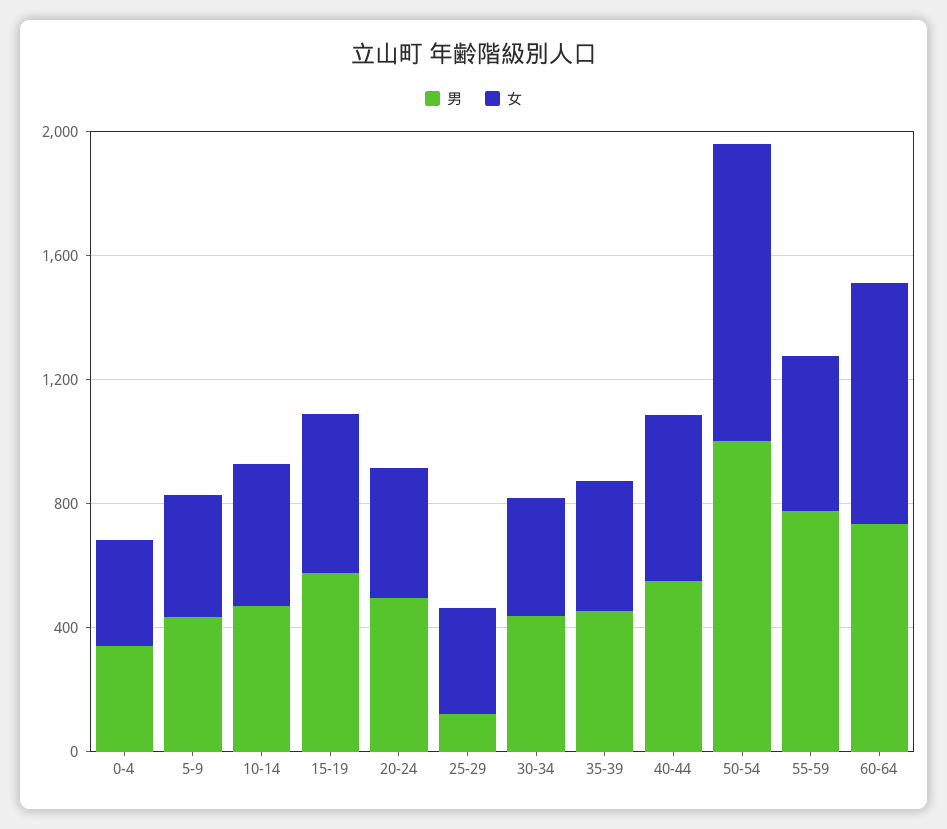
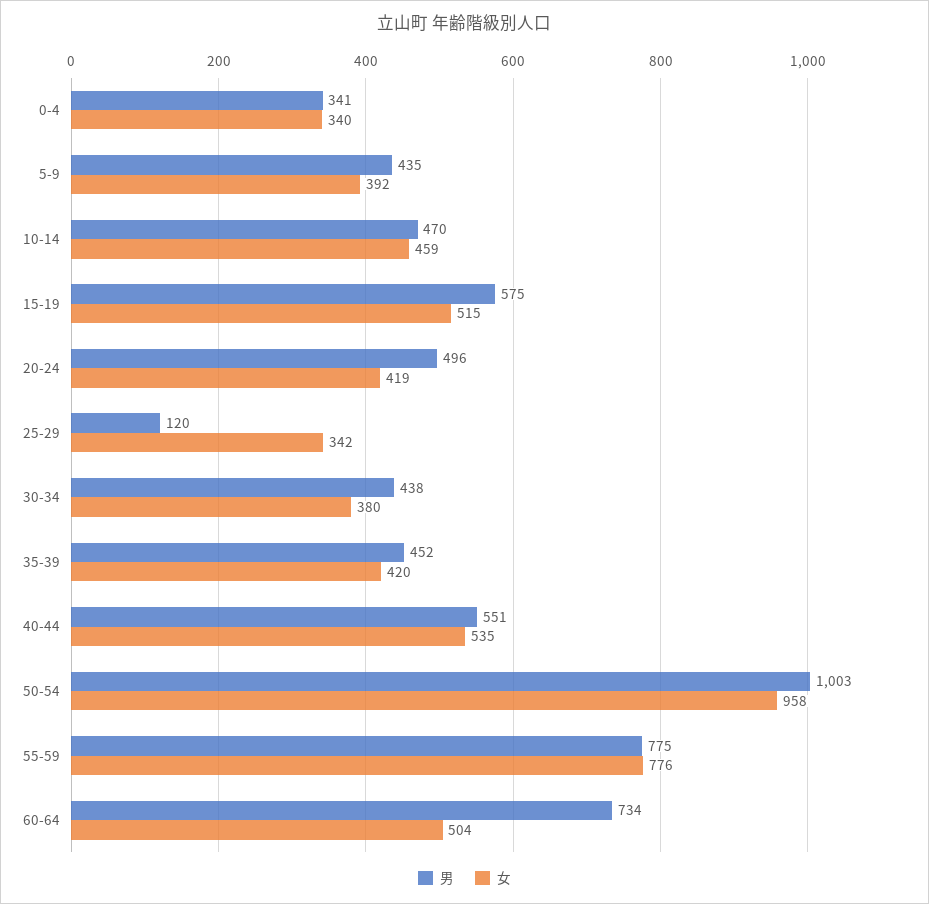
  {
    "男": {
      "0-4": 341,
      "5-9": 435,
      "10-14": 470,
      "15-19": 575,
      "20-24": 496,
      "25-29": 120,
      "30-34": 438,
      "35-39": 452,
      "40-44": 551,
      "50-54": 1003,
      "55-59": 775,
      "60-64": 734
    },
    "女": {
      "0-4": 340,
      "5-9": 392,
      "10-14": 459,
      "15-19": 515,
      "20-24": 419,
      "25-29": 342,
      "30-34": 380,
      "35-39": 420,
      "40-44": 535,
      "50-54": 958,
-     "55-59": 500,
+     "55-59": 776,
-     "60-64": 800
+     "60-64": 504
    }
  }

